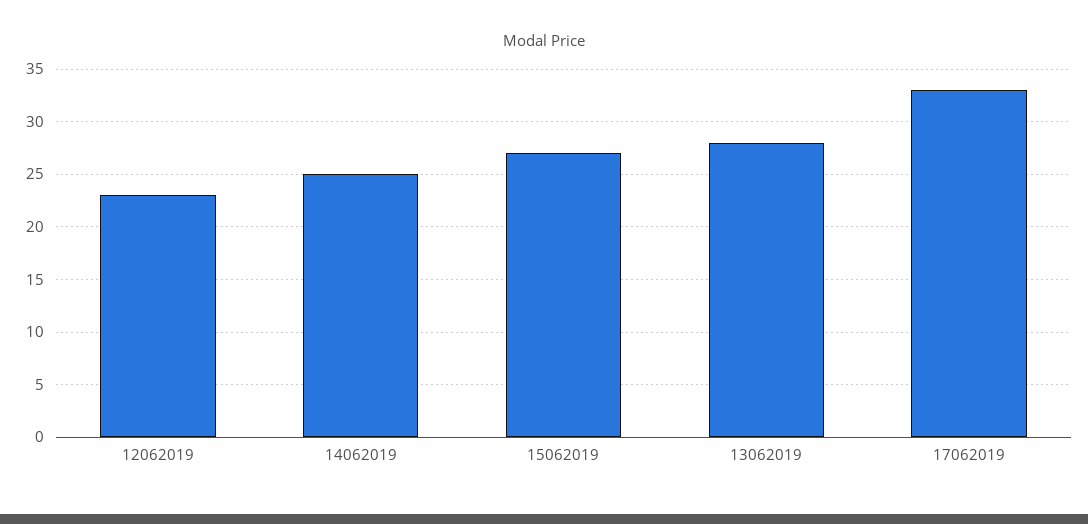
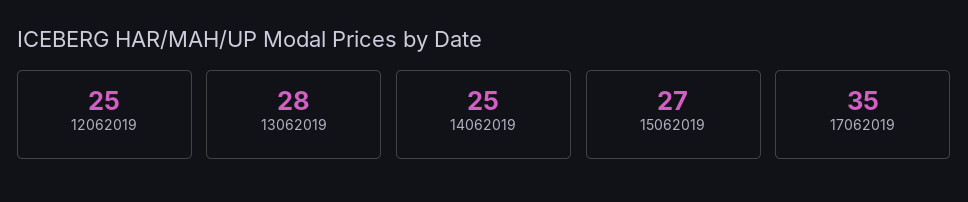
  {
-   "12062019": 23,
+   "12062019": 25,
    "14062019": 25,
    "15062019": 27,
    "13062019": 28,
-   "17062019": 33
+   "17062019": 35
  }

